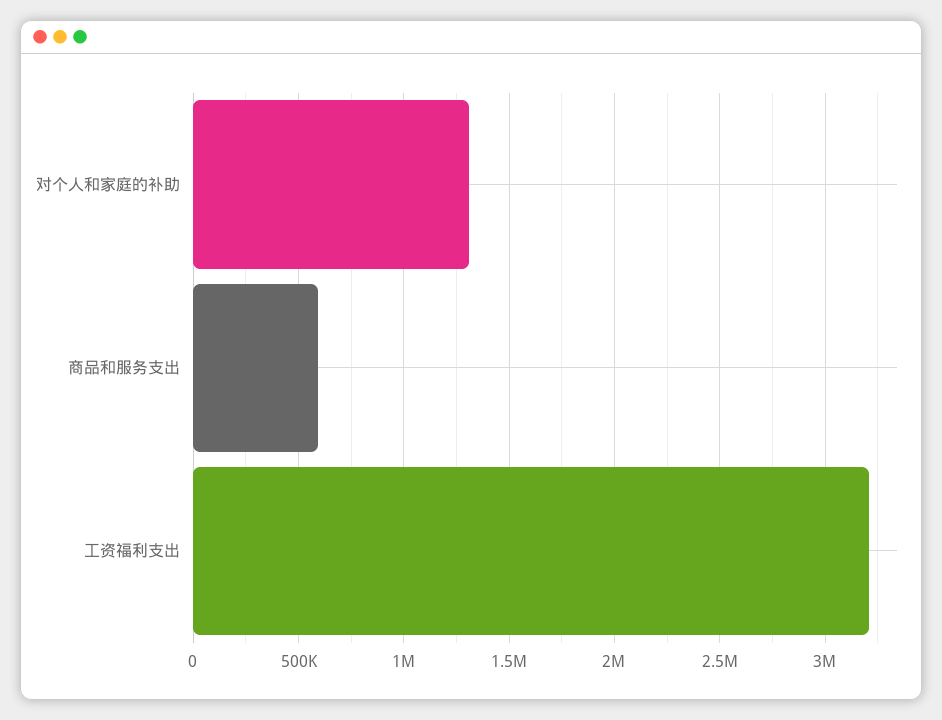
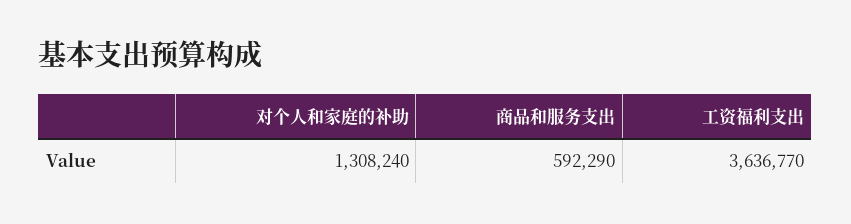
  {
    "对个人和家庭的补助": 1308240,
    "商品和服务支出": 592290,
-   "工资福利支出": 3200000
+   "工资福利支出": 3636770
  }

